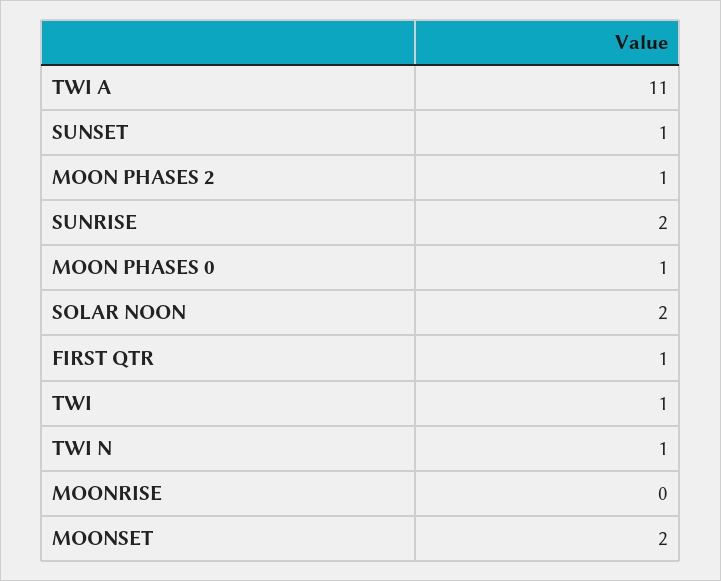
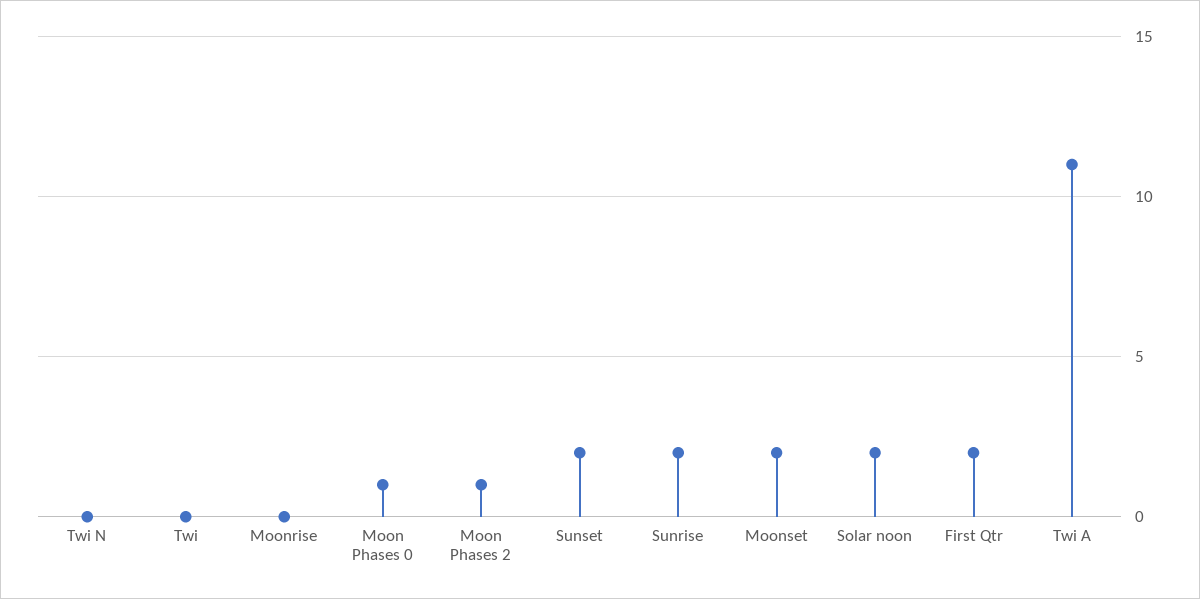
  {
    "TWI A": 11,
-   "SUNSET": 1,
+   "SUNSET": 2,
    "MOON PHASES 2": 1,
    "SUNRISE": 2,
    "MOON PHASES 0": 1,
    "SOLAR NOON": 2,
-   "FIRST QTR": 1,
+   "FIRST QTR": 2,
-   "TWI": 1,
+   "TWI": 0,
-   "TWI N": 1,
+   "TWI N": 0,
    "MOONRISE": 0,
    "MOONSET": 2
  }

